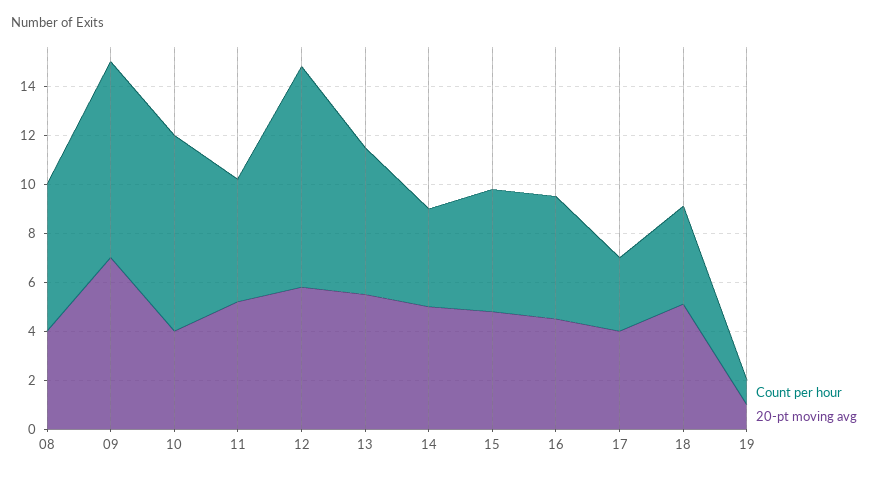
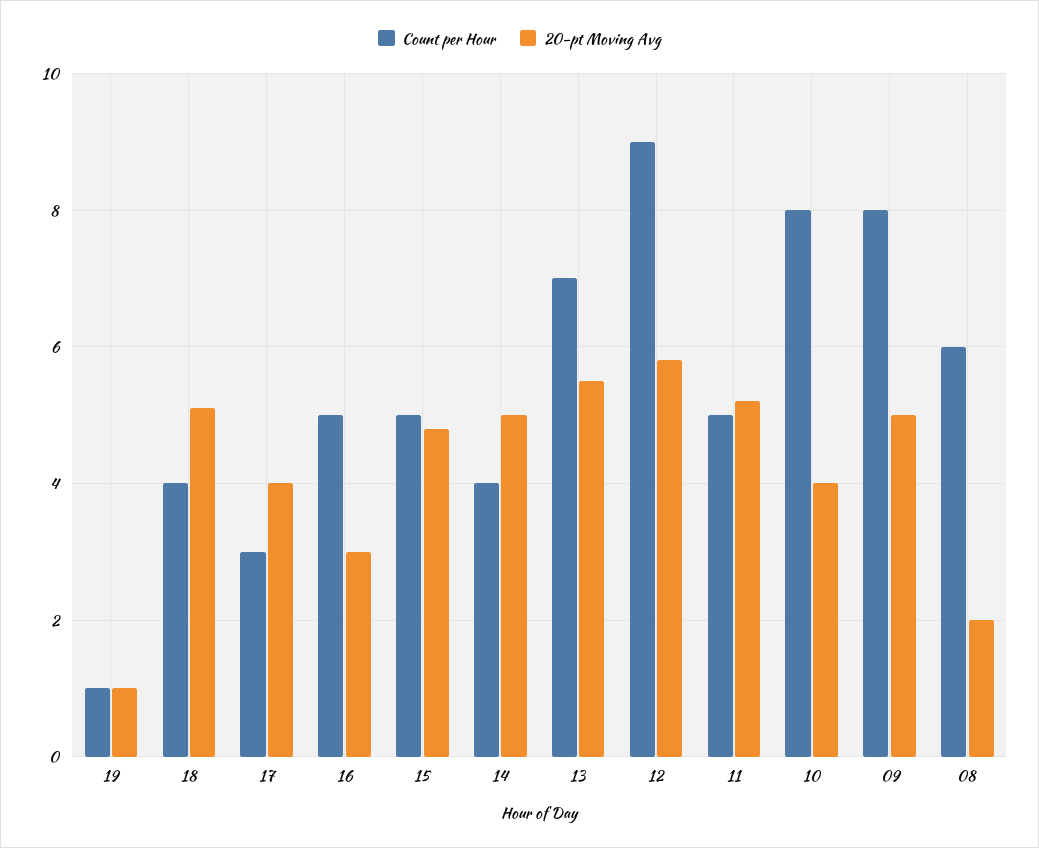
  {
    "Count per hour": {
      "08": 6,
      "09": 8,
      "10": 8,
      "11": 5,
      "12": 9,
-     "13": 6,
+     "13": 7,
      "14": 4,
      "15": 5,
      "16": 5,
      "17": 3,
      "18": 4,
      "19": 1
    },
    "20-pt moving avg": {
-     "08": 4,
+     "08": 2,
-     "09": 7,
+     "09": 5,
      "10": 4,
      "11": 5,
      "12": 6,
      "13": 5.5,
      "14": 5,
      "15": 5,
-     "16": 4.5,
+     "16": 3,
      "17": 4,
      "18": 5,
      "19": 1
    }
  }

